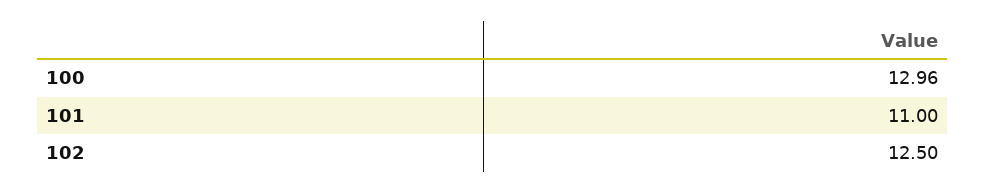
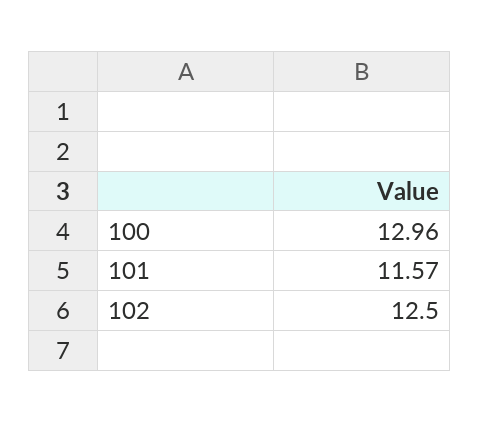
  {
    "100": 12.96,
-   "101": 11,
+   "101": 11.57,
    "102": 12.5
  }

